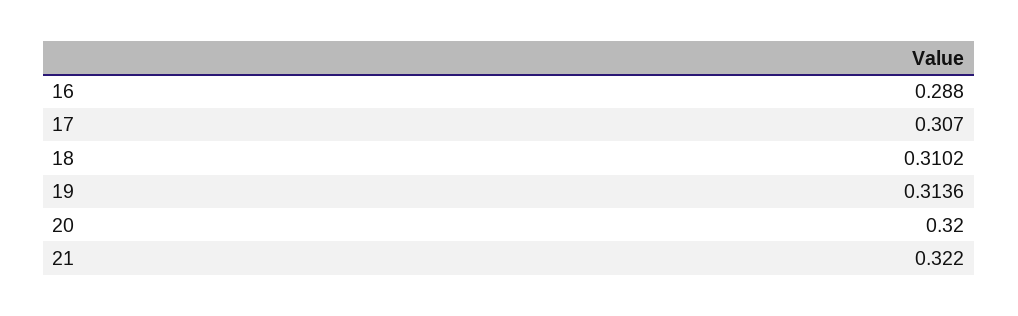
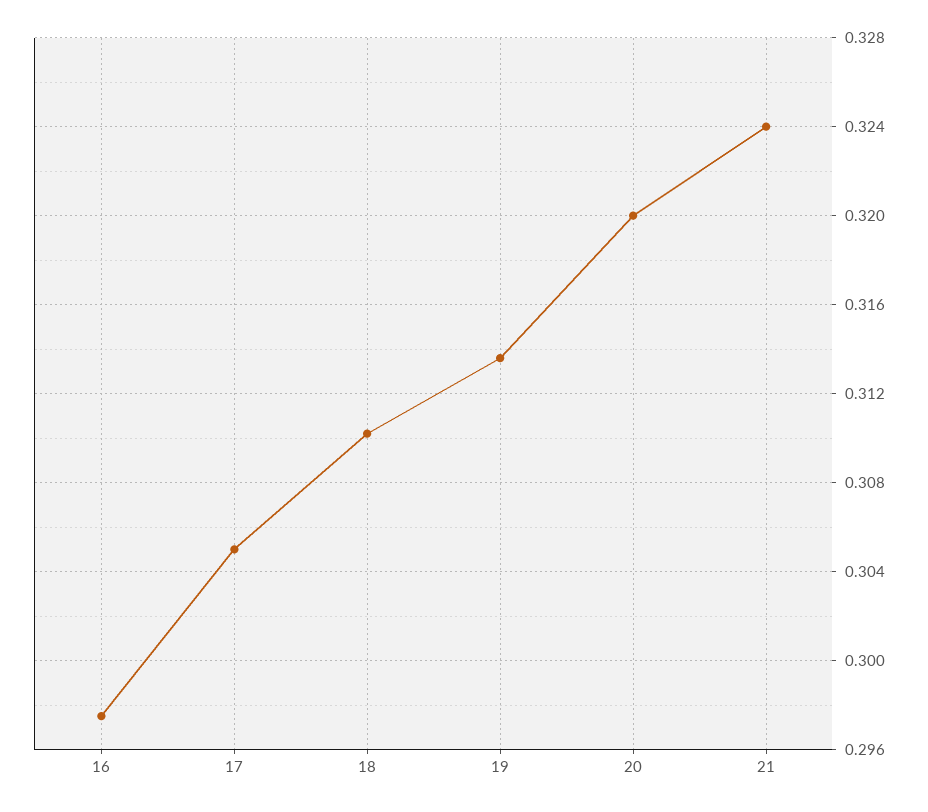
  {
-   "16": 0.288,
+   "16": 0.2975,
-   "17": 0.307,
+   "17": 0.305,
    "18": 0.3102,
    "19": 0.3136,
    "20": 0.32,
-   "21": 0.322
+   "21": 0.324
  }

